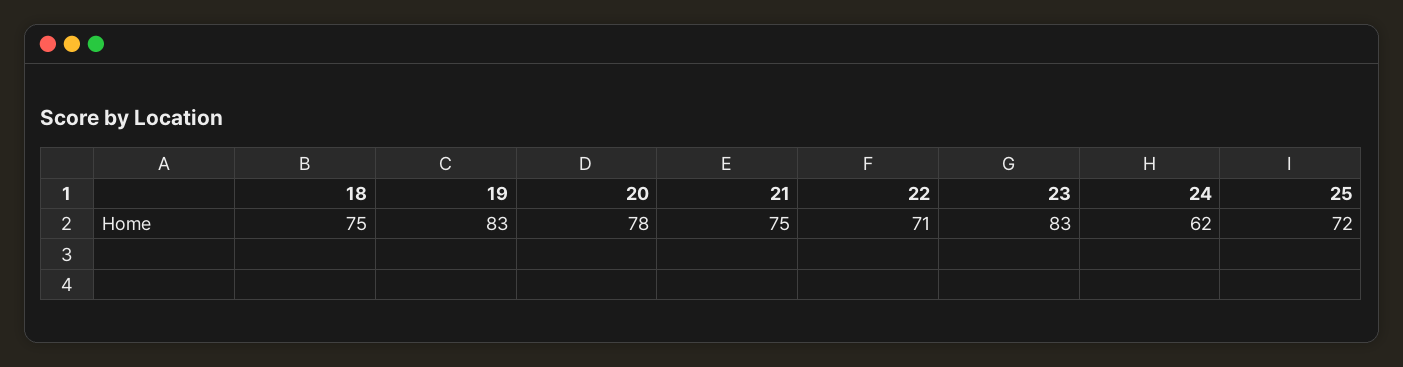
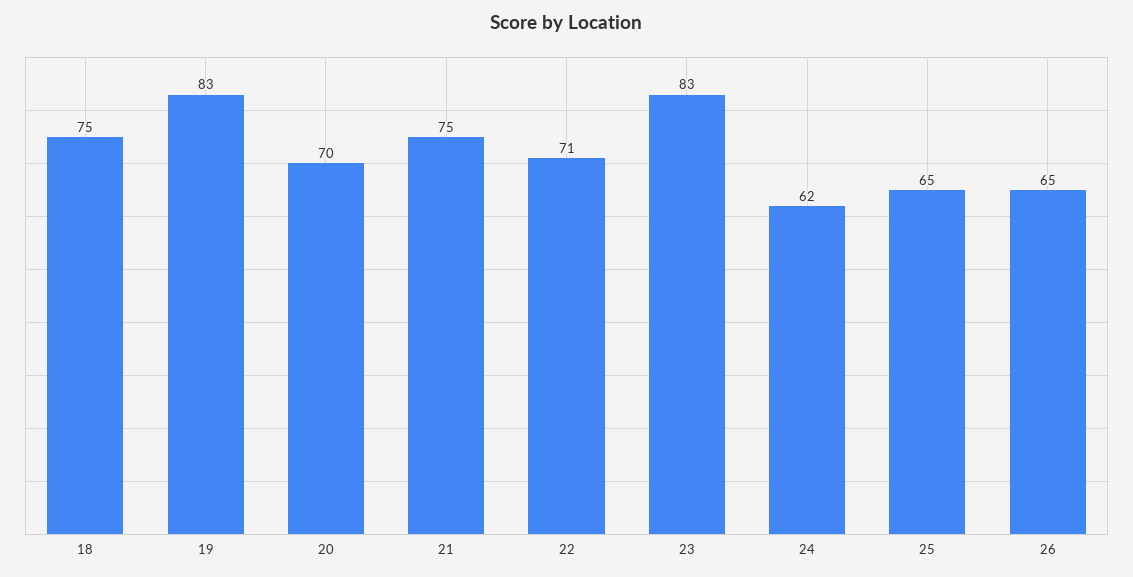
  {
    "18": 75,
    "19": 83,
-   "20": 78,
+   "20": 70,
    "21": 75,
    "22": 71,
    "23": 83,
    "24": 62,
-   "25": 72
+   "25": 65,
+   "26": 65
  }

